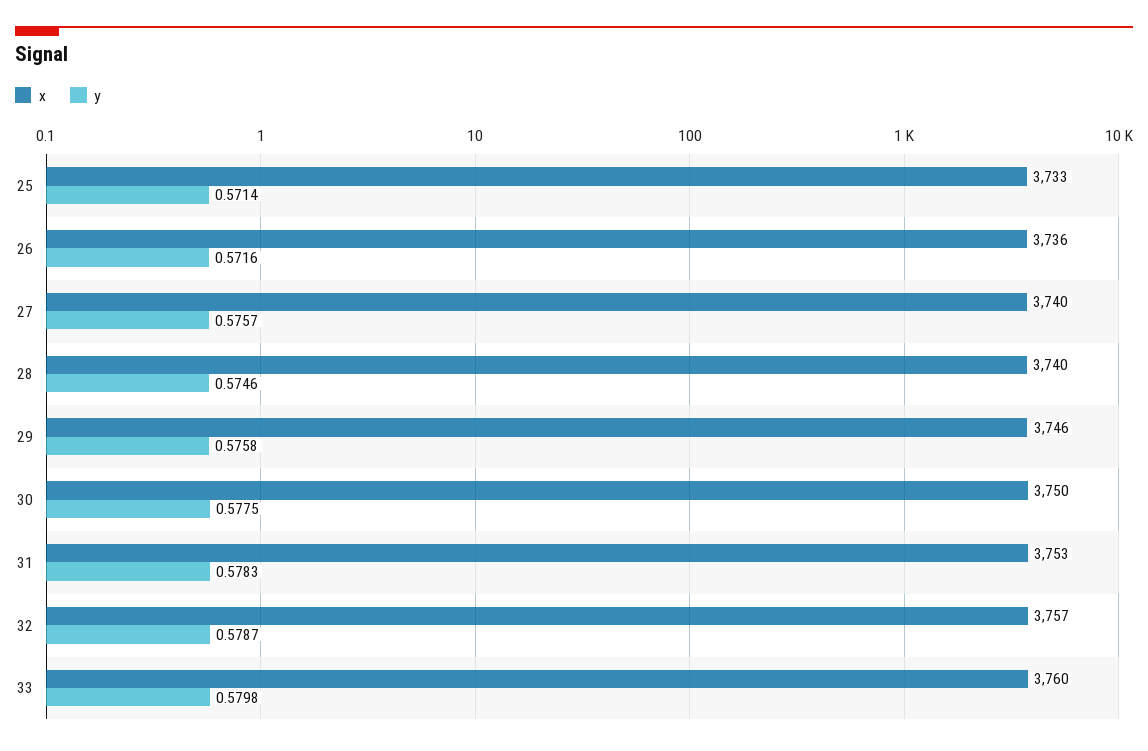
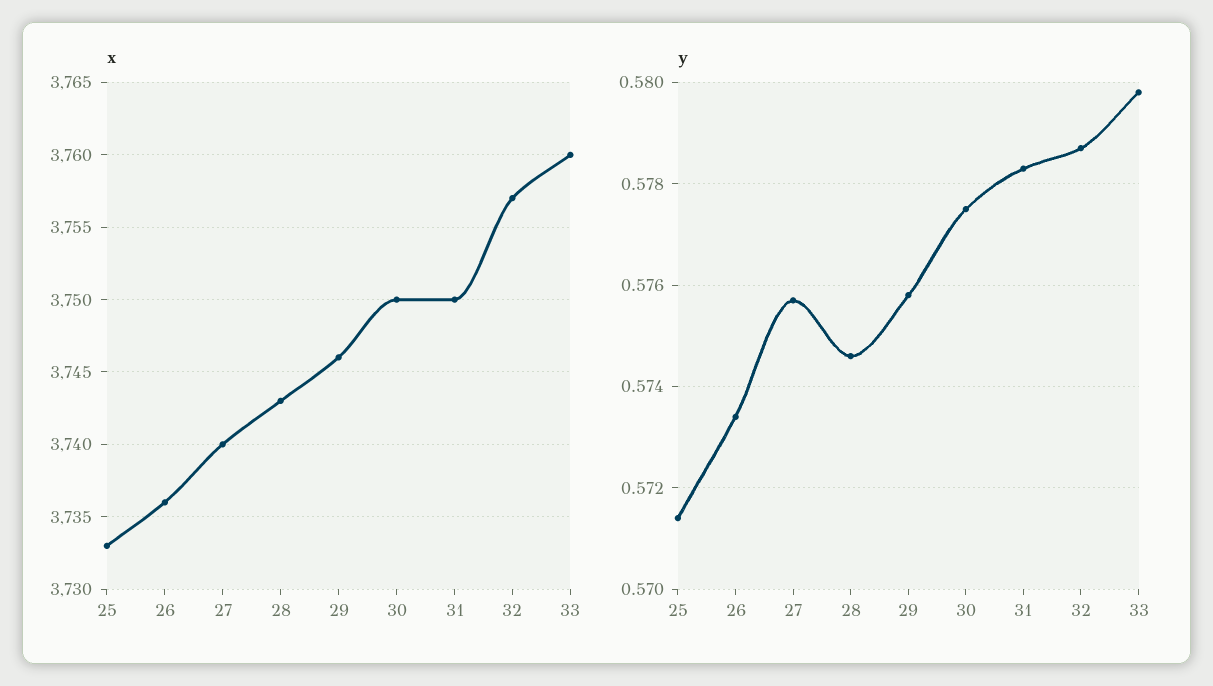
  {
    "x": {
      "25": 3733,
      "26": 3736,
      "27": 3740,
-     "28": 3740,
+     "28": 3743,
      "29": 3746,
      "30": 3750,
-     "31": 3753,
+     "31": 3750,
      "32": 3757,
      "33": 3760
    },
    "y": {
      "25": 0.5714,
-     "26": 0.5716,
+     "26": 0.5735,
      "27": 0.5757,
      "28": 0.5746,
      "29": 0.5758,
      "30": 0.5775,
      "31": 0.5783,
      "32": 0.5787,
      "33": 0.5798
    }
  }

